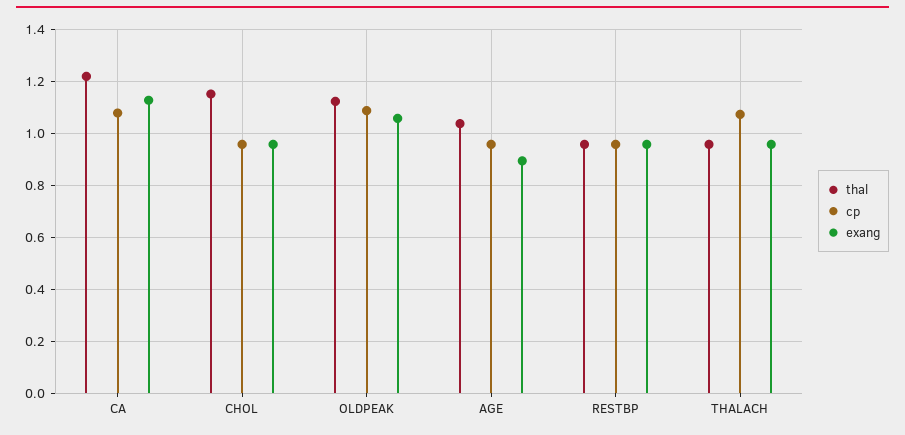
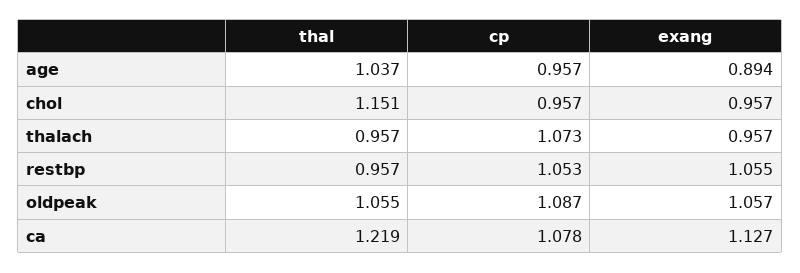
  {
    "thal": {
      "CA": 1.219,
      "CHOL": 1.151,
-     "OLDPEAK": 1.125,
+     "OLDPEAK": 1.055,
      "AGE": 1.037,
      "RESTBP": 0.957,
      "THALACH": 0.957
    },
    "cp": {
      "CA": 1.078,
      "CHOL": 0.957,
      "OLDPEAK": 1.087,
      "AGE": 0.957,
-     "RESTBP": 0.95,
+     "RESTBP": 1.053,
      "THALACH": 1.073
    },
    "exang": {
      "CA": 1.127,
      "CHOL": 0.957,
      "OLDPEAK": 1.057,
      "AGE": 0.894,
-     "RESTBP": 0.95,
+     "RESTBP": 1.055,
      "THALACH": 0.957
    }
  }

